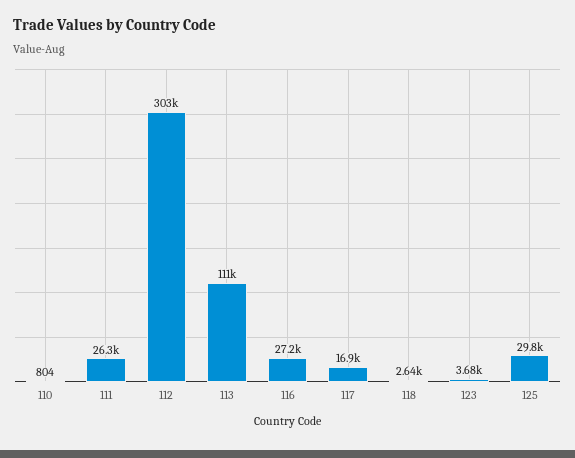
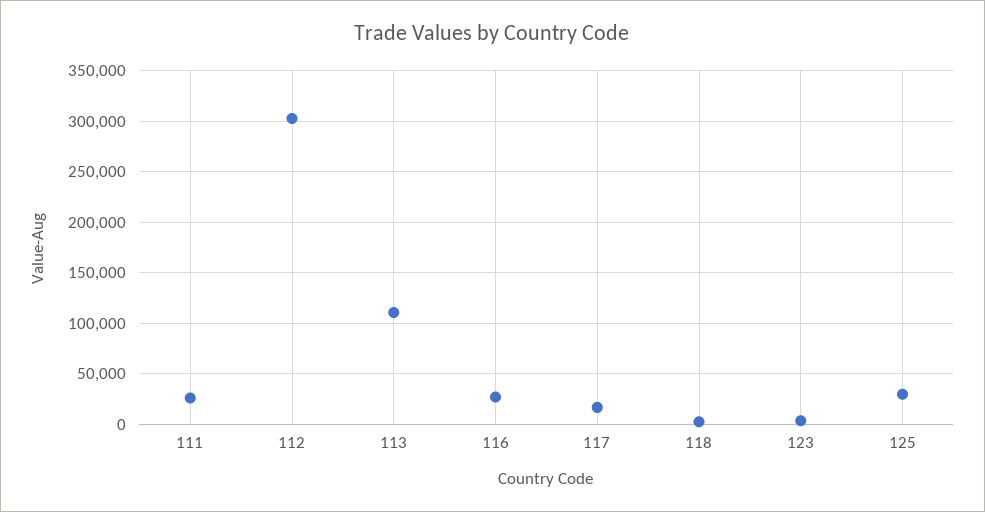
  {
-   "110": 804,
    "111": 26300,
    "112": 303000,
    "113": 111000,
    "116": 27200,
    "117": 16900,
    "118": 2640,
    "123": 3680,
    "125": 29800
  }

